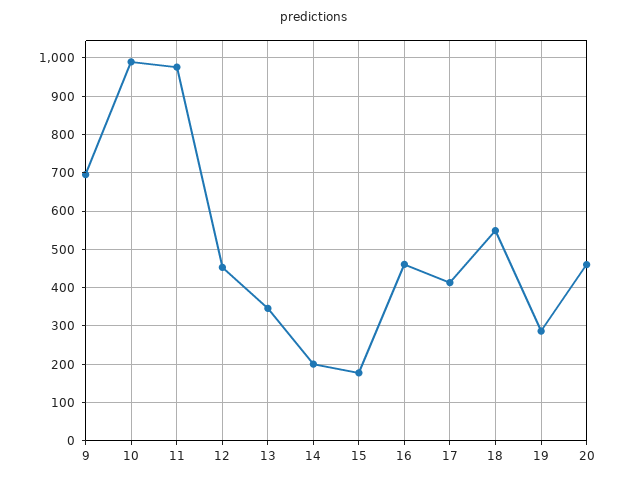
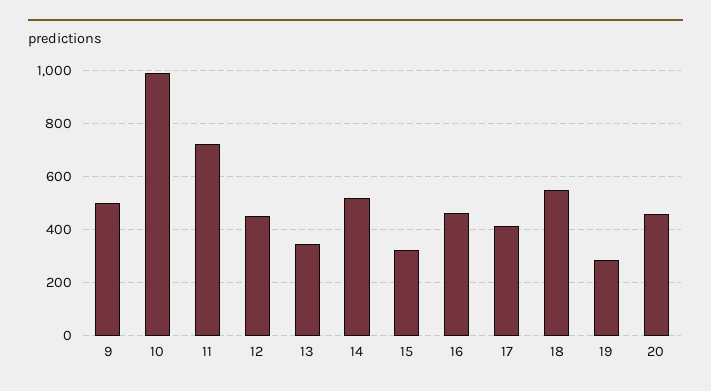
  {
-   "9": 700,
+   "9": 500,
    "10": 1000,
-   "11": 980,
+   "11": 725,
    "12": 460,
    "13": 340,
-   "14": 200,
+   "14": 525,
-   "15": 180,
+   "15": 325,
    "16": 460,
    "17": 420,
    "18": 540,
    "19": 280,
    "20": 460
  }

